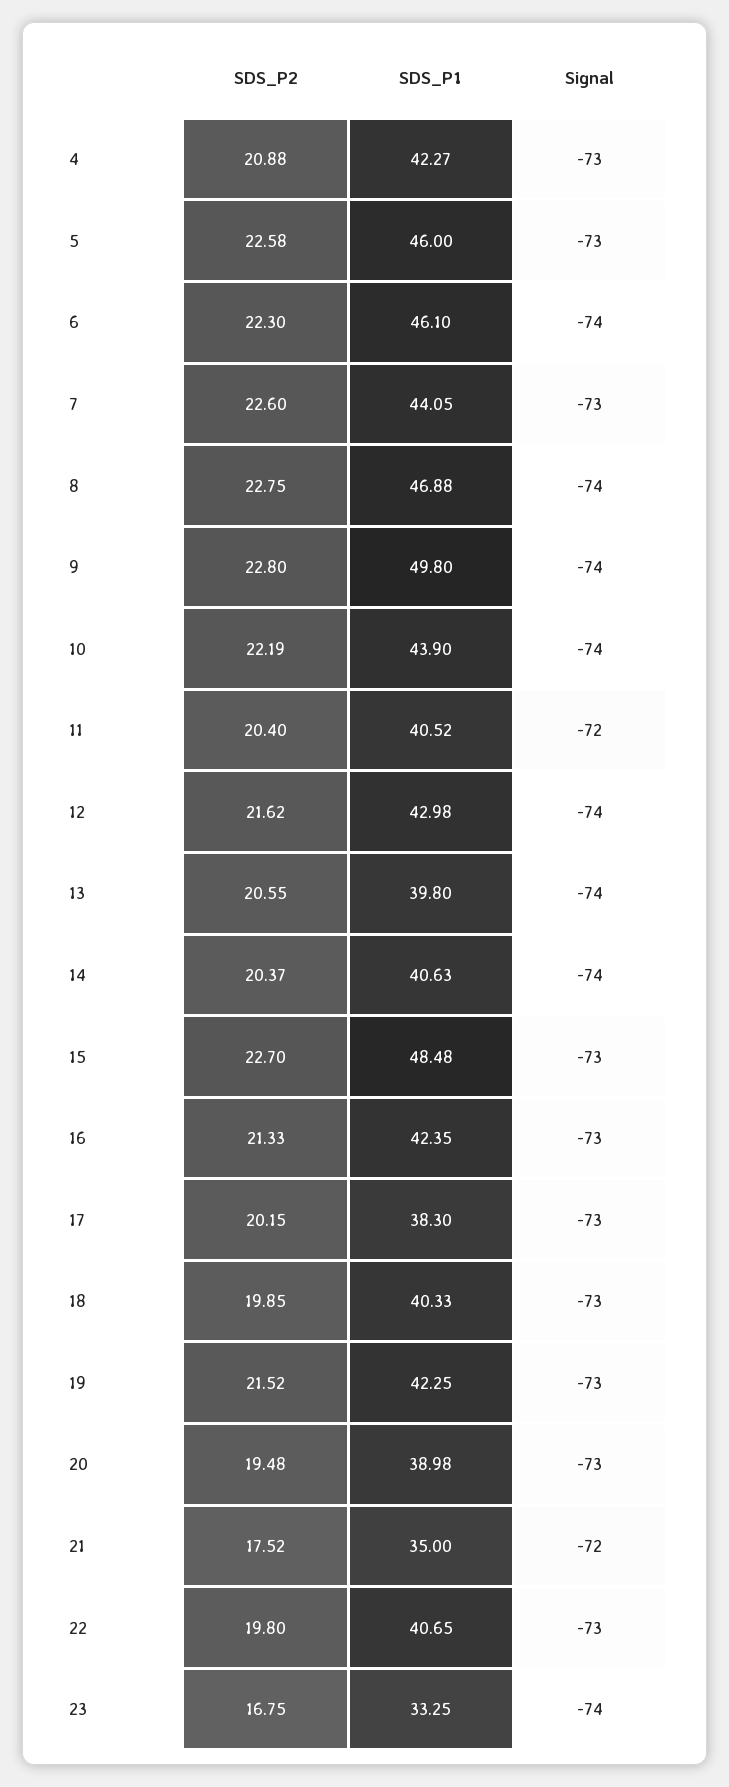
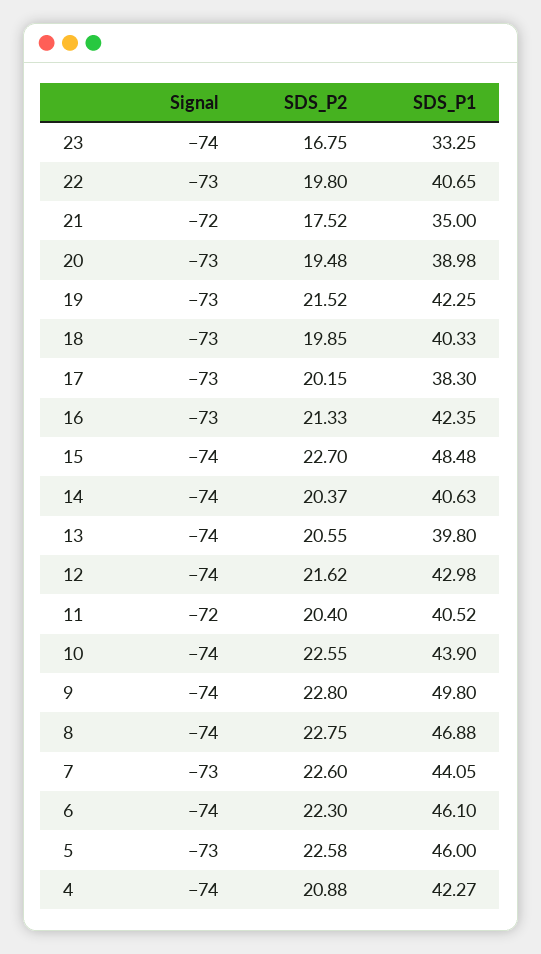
  {
    "SDS_P2": {
      "4": 20.88,
      "5": 22.58,
      "6": 22.3,
      "7": 22.6,
      "8": 22.75,
      "9": 22.8,
-     "10": 22.19,
+     "10": 22.55,
      "11": 20.4,
      "12": 21.62,
      "13": 20.55,
      "14": 20.37,
      "15": 22.7,
      "16": 21.33,
      "17": 20.15,
      "18": 19.85,
      "19": 21.52,
      "20": 19.48,
      "21": 17.52,
      "22": 19.8,
      "23": 16.75
    },
    "SDS_P1": {
      "4": 42.27,
      "5": 46,
      "6": 46.1,
      "7": 44.05,
      "8": 46.88,
      "9": 49.8,
      "10": 43.9,
      "11": 40.52,
      "12": 42.98,
      "13": 39.8,
      "14": 40.63,
      "15": 48.48,
      "16": 42.35,
      "17": 38.3,
      "18": 40.33,
      "19": 42.25,
      "20": 38.98,
      "21": 35,
      "22": 40.65,
      "23": 33.25
    },
    "Signal": {
-     "4": -73,
+     "4": -74,
      "5": -73,
      "6": -74,
      "7": -73,
      "8": -74,
      "9": -74,
      "10": -74,
      "11": -72,
      "12": -74,
      "13": -74,
      "14": -74,
-     "15": -73,
+     "15": -74,
      "16": -73,
      "17": -73,
      "18": -73,
      "19": -73,
      "20": -73,
      "21": -72,
      "22": -73,
      "23": -74
    }
  }

